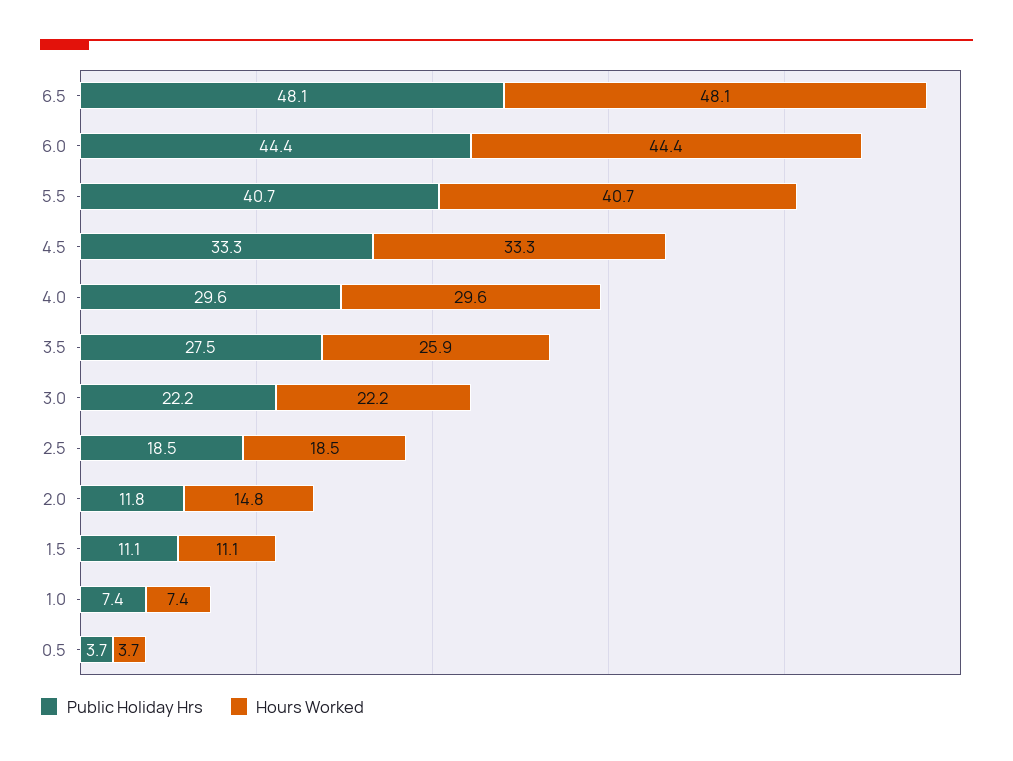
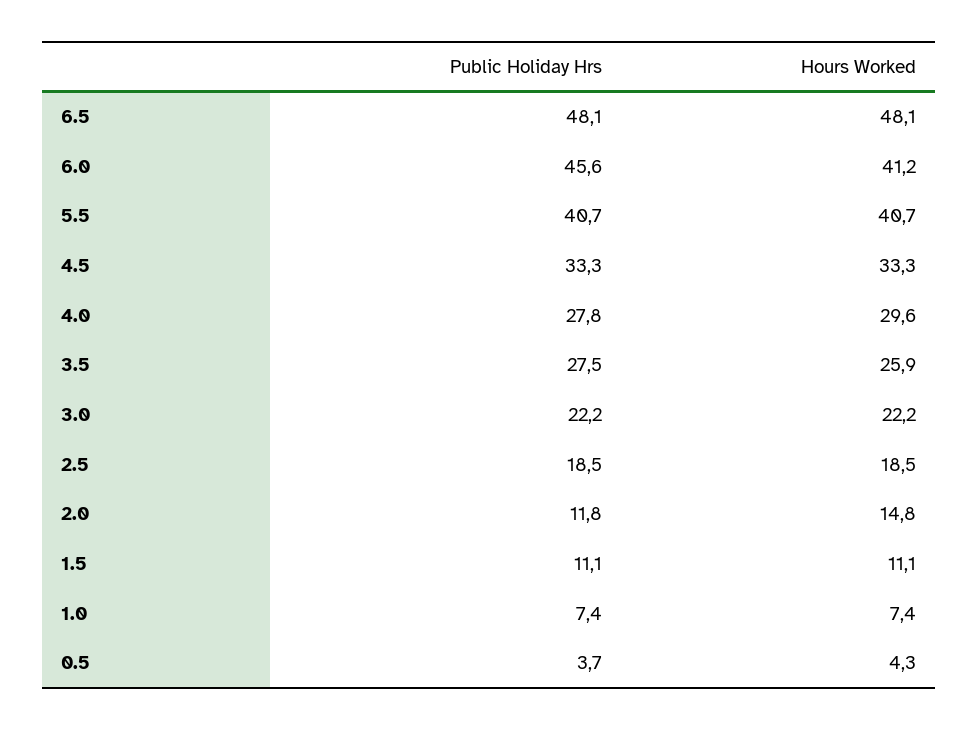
  {
    "Public Holiday Hrs": {
      "6.5": 48.1,
-     "6.0": 44.4,
+     "6.0": 45.6,
      "5.5": 40.7,
      "4.5": 33.3,
-     "4.0": 29.6,
+     "4.0": 27.8,
      "3.5": 27.5,
      "3.0": 22.2,
      "2.5": 18.5,
      "2.0": 11.8,
      "1.5": 11.1,
      "1.0": 7.4,
      "0.5": 3.7
    },
    "Hours Worked": {
      "6.5": 48.1,
-     "6.0": 44.4,
+     "6.0": 41.2,
      "5.5": 40.7,
      "4.5": 33.3,
      "4.0": 29.6,
      "3.5": 25.9,
      "3.0": 22.2,
      "2.5": 18.5,
      "2.0": 14.8,
      "1.5": 11.1,
      "1.0": 7.4,
-     "0.5": 3.7
+     "0.5": 4.3
    }
  }

